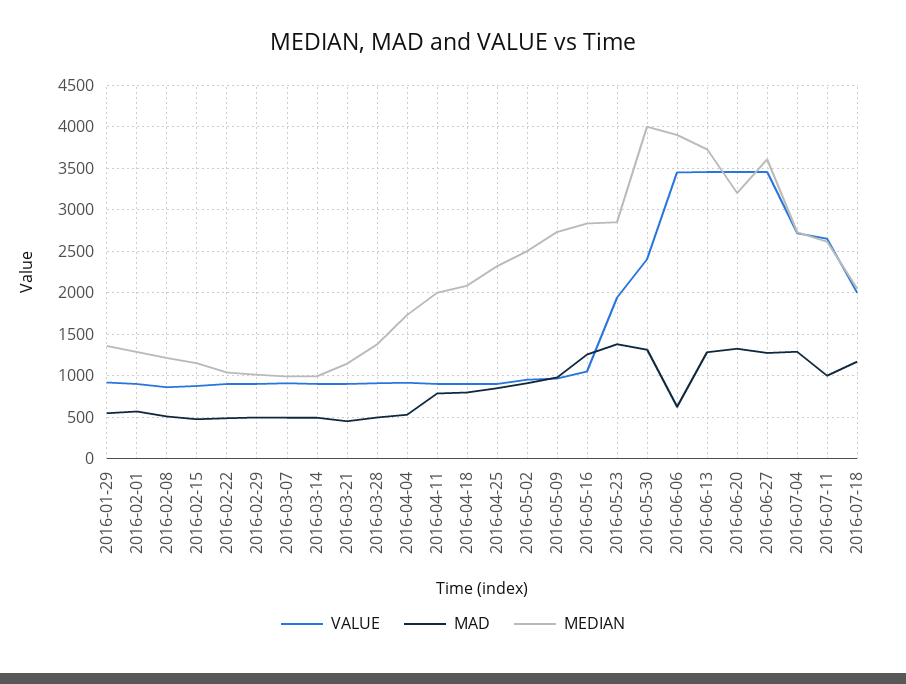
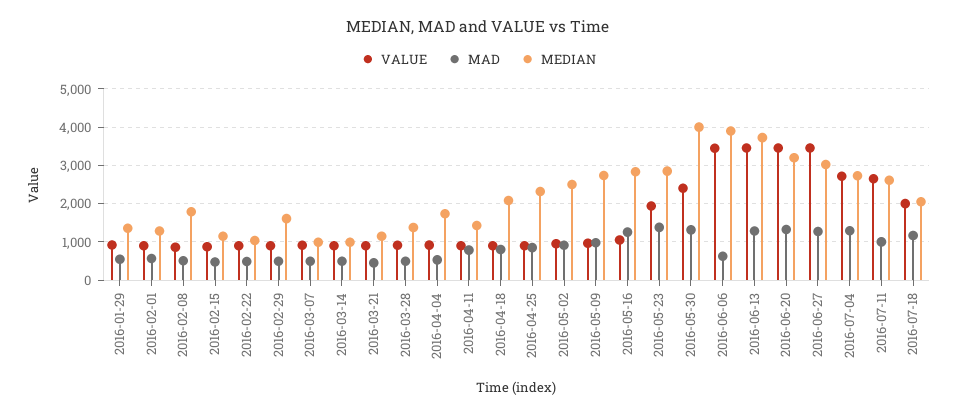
  {
    "VALUE": {
      "2016-01-29": 900,
      "2016-02-01": 900,
      "2016-02-08": 900,
      "2016-02-15": 900,
      "2016-02-22": 900,
      "2016-02-29": 900,
      "2016-03-07": 900,
      "2016-03-14": 900,
      "2016-03-21": 900,
      "2016-03-28": 900,
      "2016-04-04": 900,
      "2016-04-11": 900,
      "2016-04-18": 900,
      "2016-04-25": 900,
      "2016-05-02": 1000,
      "2016-05-09": 1000,
      "2016-05-16": 1100,
      "2016-05-23": 1900,
      "2016-05-30": 2400,
      "2016-06-06": 3500,
      "2016-06-13": 3500,
      "2016-06-20": 3500,
      "2016-06-27": 3500,
      "2016-07-04": 2700,
      "2016-07-11": 2700,
      "2016-07-18": 2000
    },
    "MAD": {
      "2016-01-29": 500,
      "2016-02-01": 600,
      "2016-02-08": 500,
      "2016-02-15": 500,
      "2016-02-22": 500,
      "2016-02-29": 500,
      "2016-03-07": 500,
      "2016-03-14": 500,
      "2016-03-21": 500,
      "2016-03-28": 500,
      "2016-04-04": 500,
      "2016-04-11": 800,
      "2016-04-18": 800,
      "2016-04-25": 900,
      "2016-05-02": 900,
      "2016-05-09": 1000,
      "2016-05-16": 1300,
      "2016-05-23": 1400,
      "2016-05-30": 1300,
      "2016-06-06": 600,
      "2016-06-13": 1300,
      "2016-06-20": 1300,
      "2016-06-27": 1300,
      "2016-07-04": 1300,
      "2016-07-11": 1000,
      "2016-07-18": 1200
    },
    "MEDIAN": {
      "2016-01-29": 1400,
      "2016-02-01": 1300,
-     "2016-02-08": 1200,
+     "2016-02-08": 1800,
      "2016-02-15": 1200,
      "2016-02-22": 1000,
-     "2016-02-29": 1000,
+     "2016-02-29": 1600,
      "2016-03-07": 1000,
      "2016-03-14": 1000,
      "2016-03-21": 1100,
      "2016-03-28": 1400,
      "2016-04-04": 1700,
-     "2016-04-11": 2000,
+     "2016-04-11": 1400,
      "2016-04-18": 2100,
      "2016-04-25": 2300,
      "2016-05-02": 2500,
      "2016-05-09": 2700,
      "2016-05-16": 2800,
      "2016-05-23": 2900,
      "2016-05-30": 4000,
      "2016-06-06": 3900,
      "2016-06-13": 3700,
      "2016-06-20": 3200,
-     "2016-06-27": 3600,
+     "2016-06-27": 3000,
      "2016-07-04": 2700,
      "2016-07-11": 2600,
      "2016-07-18": 2000
    }
  }

